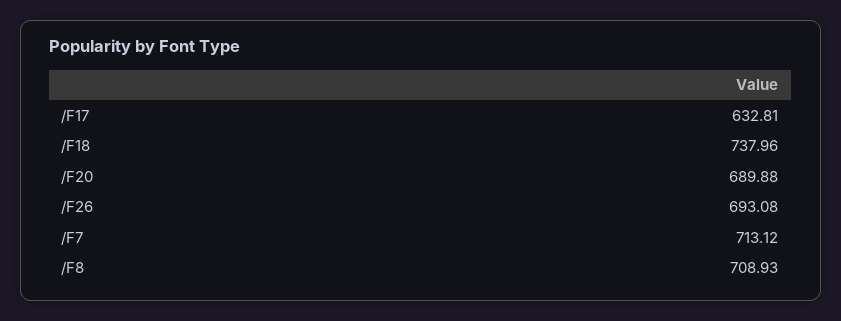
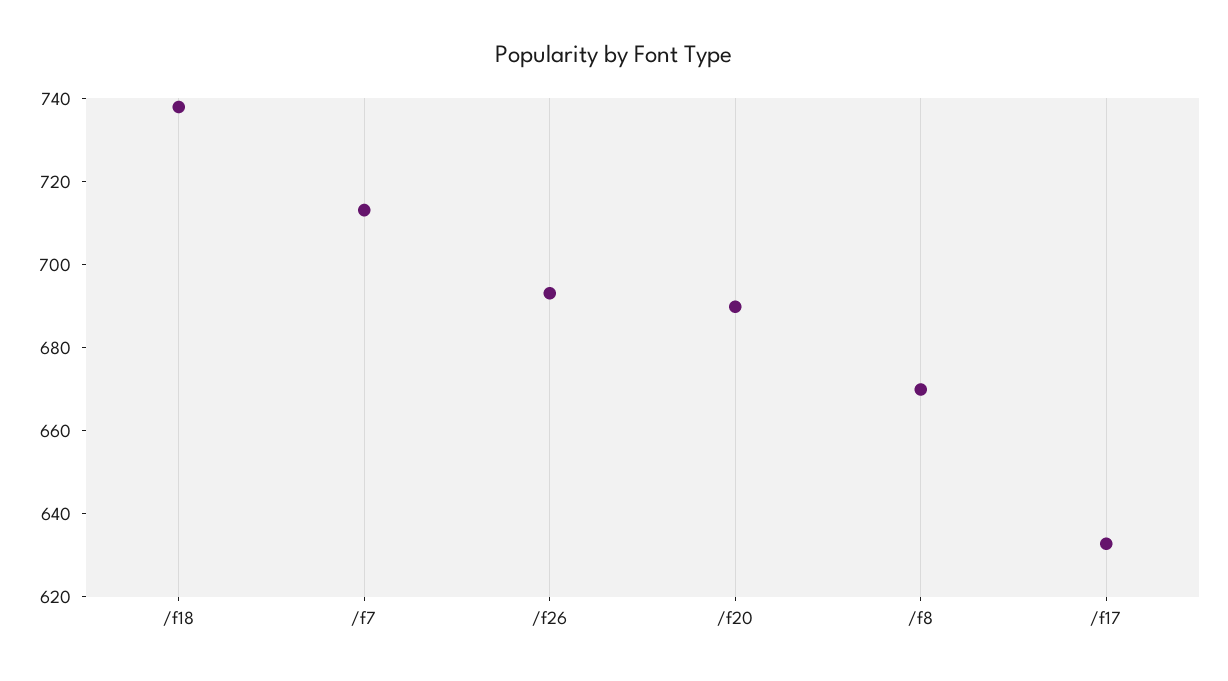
  {
    "/F17": 632.81,
    "/F18": 737.96,
    "/F20": 689.88,
    "/F26": 693.08,
    "/F7": 713.12,
-   "/F8": 708.93
+   "/F8": 670
  }

